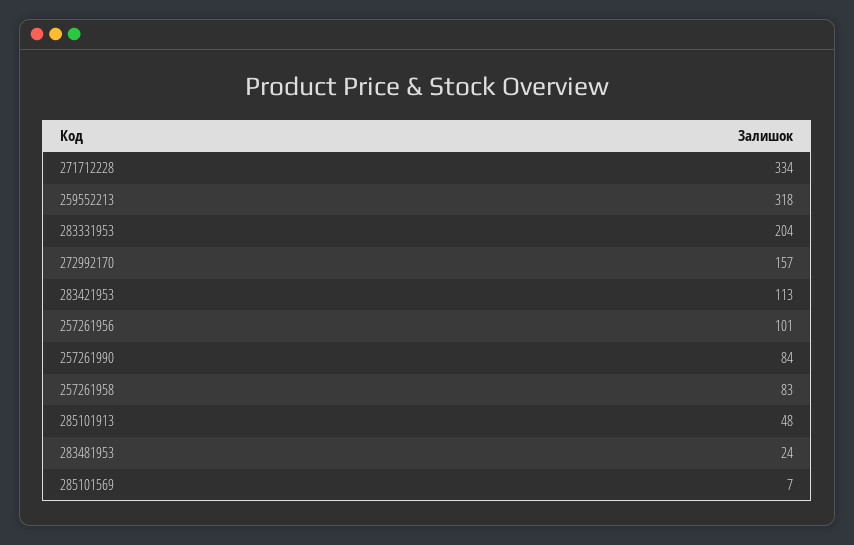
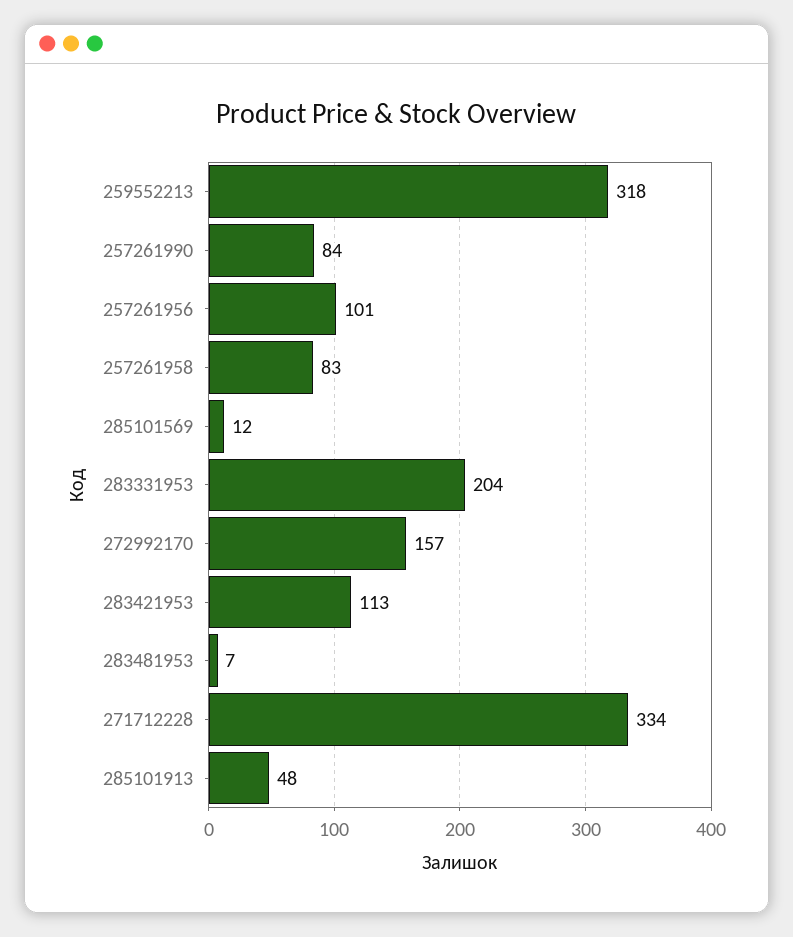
  {
    "271712228": 334,
    "259552213": 318,
    "283331953": 204,
    "272992170": 157,
    "283421953": 113,
    "257261956": 101,
    "257261990": 84,
    "257261958": 83,
    "285101913": 48,
-   "283481953": 24,
+   "283481953": 7,
-   "285101569": 7
+   "285101569": 12
  }

